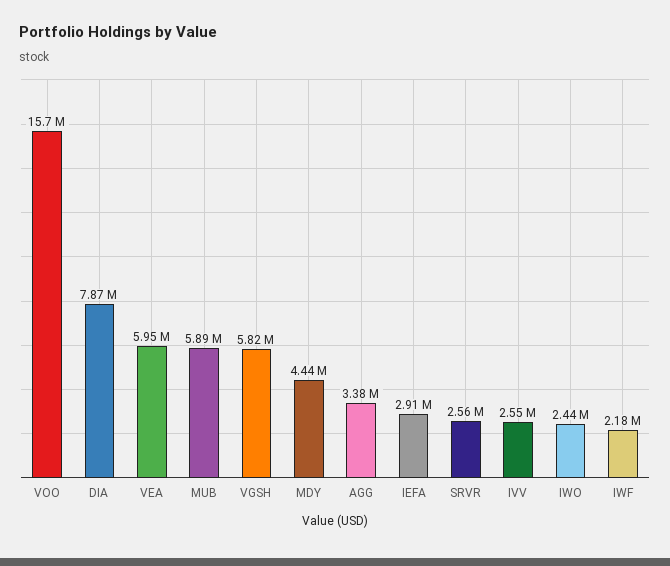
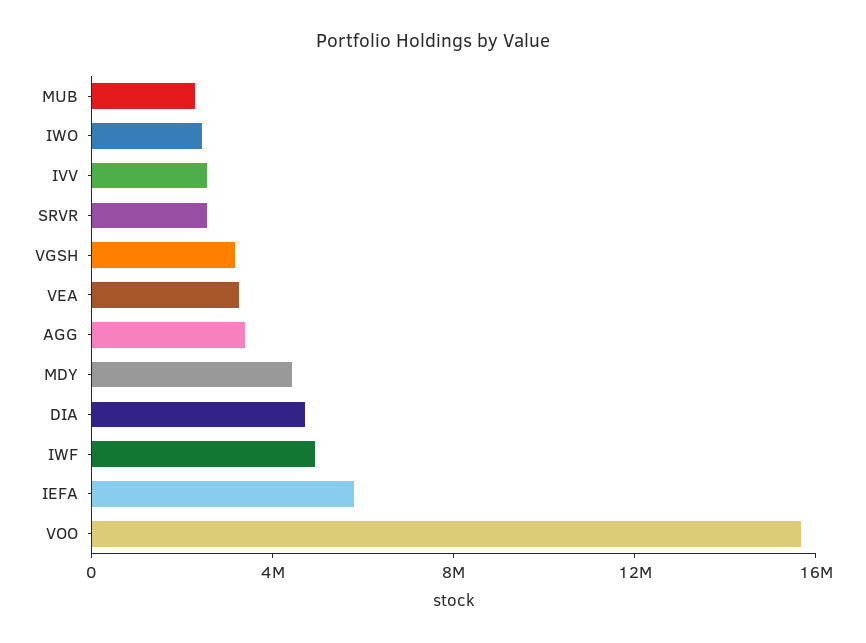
  {
    "VOO": 15700000,
-   "DIA": 7870000,
+   "DIA": 5000000,
-   "VEA": 5950000,
+   "VEA": 3000000,
-   "MUB": 5890000,
+   "MUB": 2000000,
-   "VGSH": 5820000,
+   "VGSH": 3000000,
    "MDY": 4440000,
    "AGG": 3380000,
-   "IEFA": 2910000,
+   "IEFA": 6000000,
    "SRVR": 2560000,
    "IVV": 2550000,
    "IWO": 2440000,
-   "IWF": 2180000
+   "IWF": 5000000
  }

